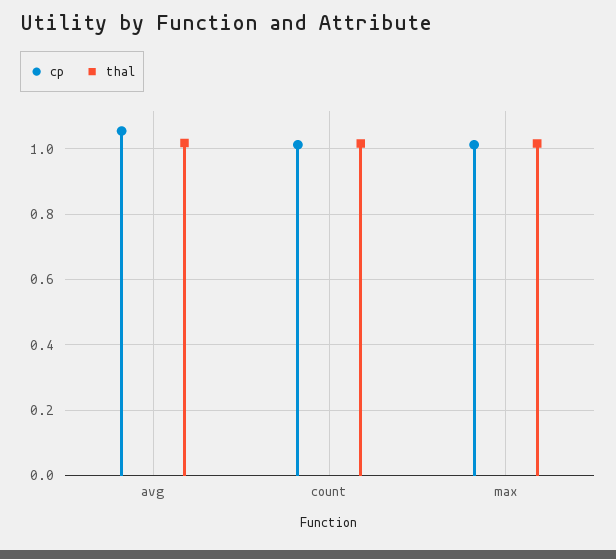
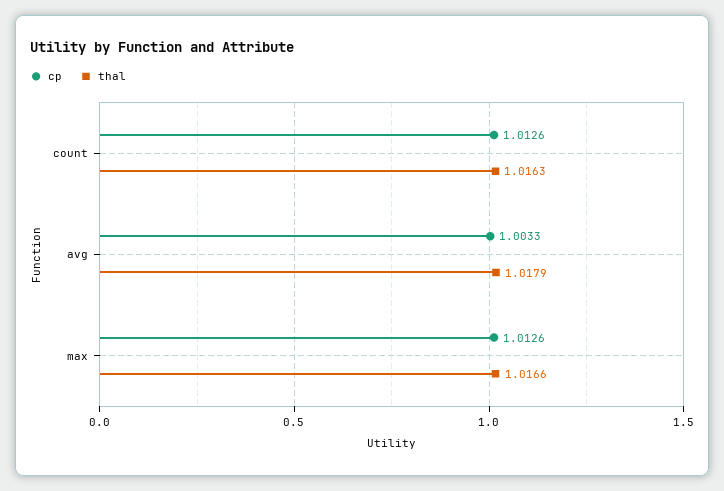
  {
    "cp": {
-     "avg": 1.06,
+     "avg": 1.0033,
      "count": 1.0126,
      "max": 1.0126
    },
    "thal": {
      "avg": 1.0179,
      "count": 1.0163,
      "max": 1.0166
    }
  }

